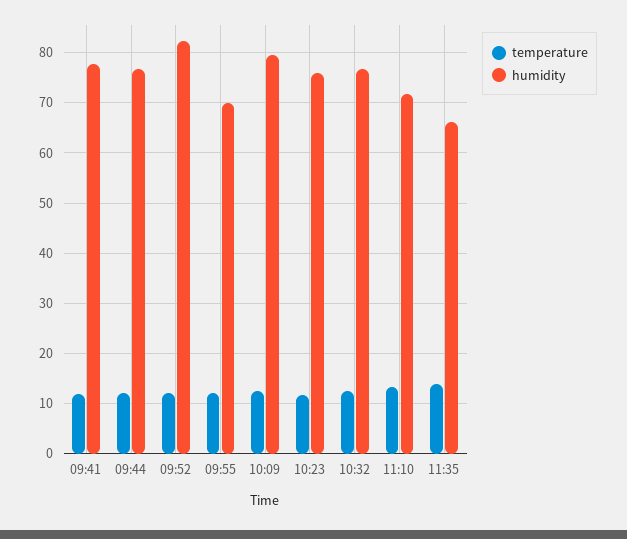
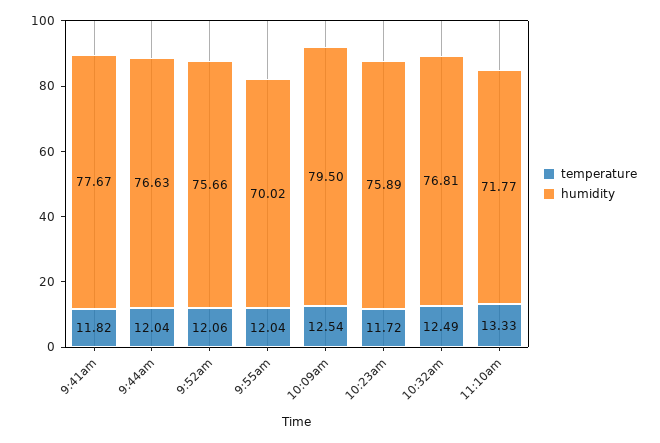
  {
    "temperature": {
      "09:41": 11.82,
      "09:44": 12.04,
      "09:52": 12.06,
      "09:55": 12.04,
      "10:09": 12.54,
      "10:23": 11.72,
      "10:32": 12.49,
-     "11:10": 13.33,
+     "11:10": 13.33
-     "11:35": 14
    },
    "humidity": {
      "09:41": 77.67,
      "09:44": 76.63,
-     "09:52": 82,
+     "09:52": 75.66,
      "09:55": 70.02,
      "10:09": 79.5,
      "10:23": 75.89,
      "10:32": 76.81,
-     "11:10": 71.77,
+     "11:10": 71.77
-     "11:35": 66
    }
  }

